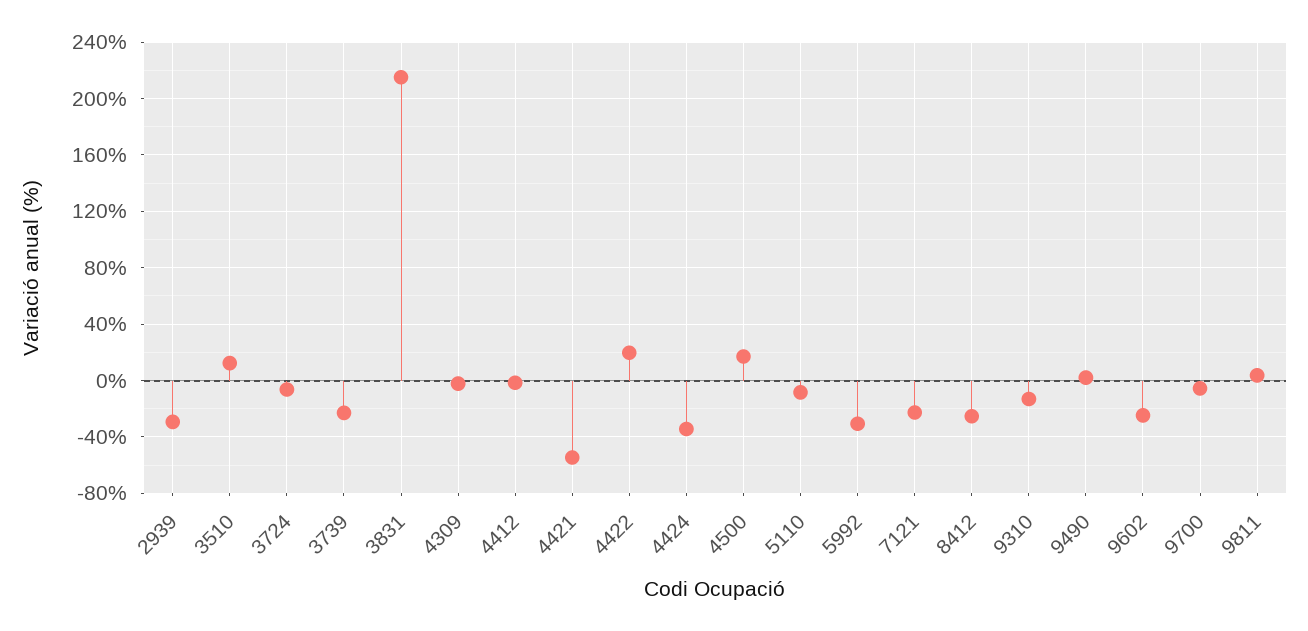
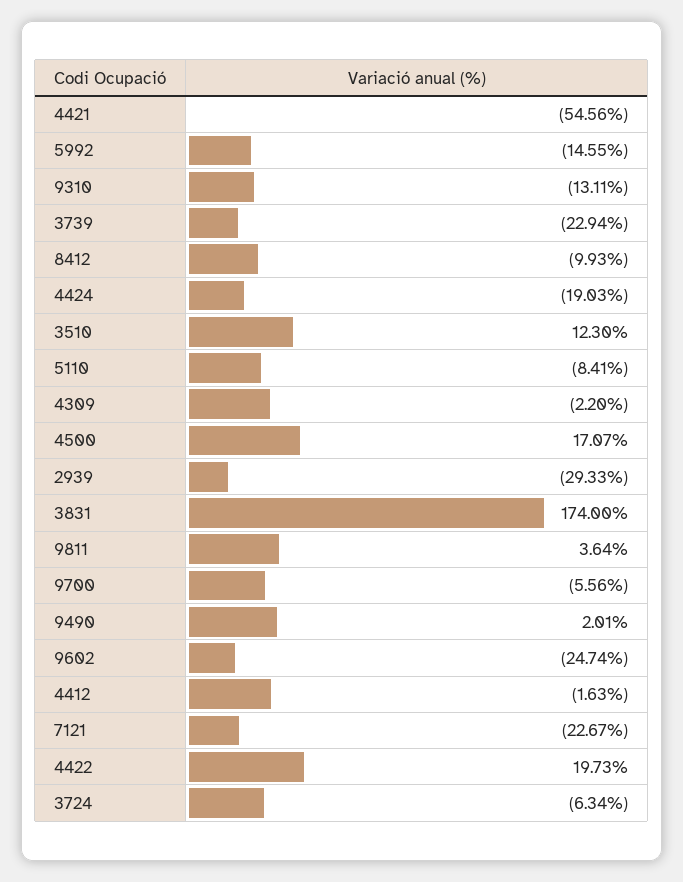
  {
    "2939": -29.33,
    "3510": 12.3,
    "3724": -6.34,
    "3739": -22.94,
-   "3831": 215,
+   "3831": 174,
    "4309": -2.2,
    "4412": -1.63,
    "4421": -54.56,
    "4422": 19.73,
-   "4424": -35,
+   "4424": -19.03,
    "4500": 17.07,
    "5110": -8.41,
-   "5992": -30,
+   "5992": -14.55,
    "7121": -22.67,
-   "8412": -25,
+   "8412": -9.93,
    "9310": -13.11,
    "9490": 2.01,
    "9602": -24.74,
    "9700": -5.56,
    "9811": 3.64
  }

